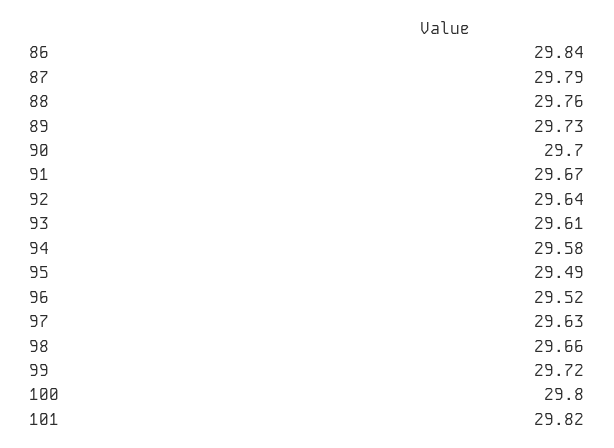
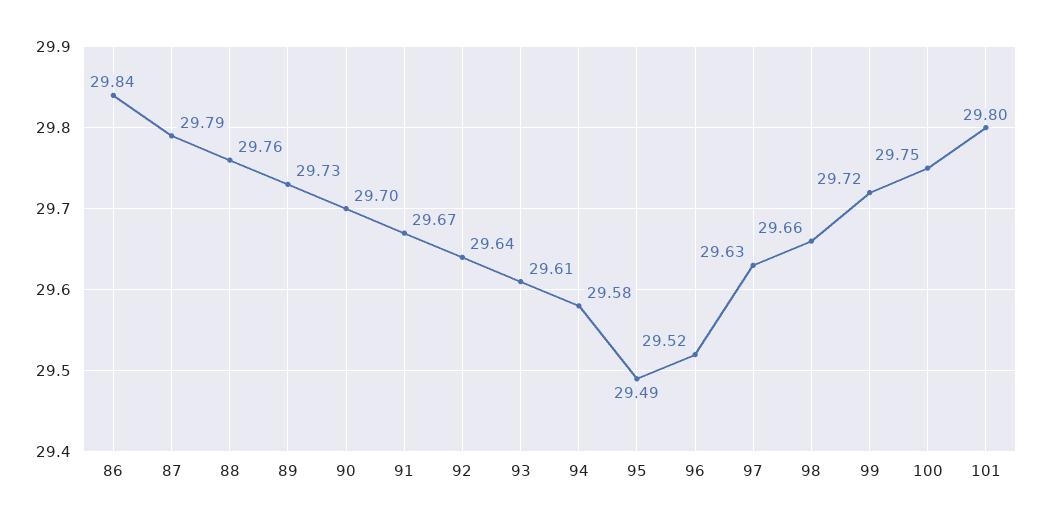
  {
    "86": 29.84,
    "87": 29.79,
    "88": 29.76,
    "89": 29.73,
    "90": 29.7,
    "91": 29.67,
    "92": 29.64,
    "93": 29.61,
    "94": 29.58,
    "95": 29.49,
    "96": 29.52,
    "97": 29.63,
    "98": 29.66,
    "99": 29.72,
-   "100": 29.8,
+   "100": 29.75,
-   "101": 29.82
+   "101": 29.8
  }

